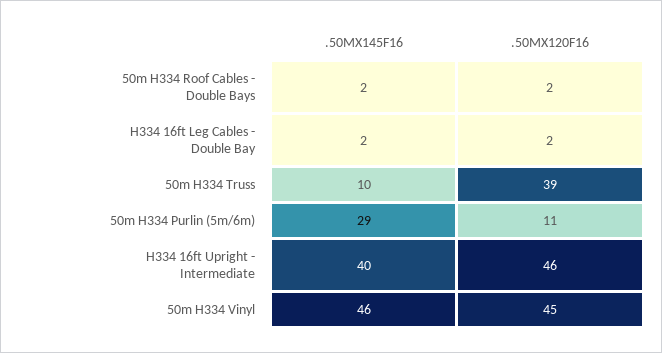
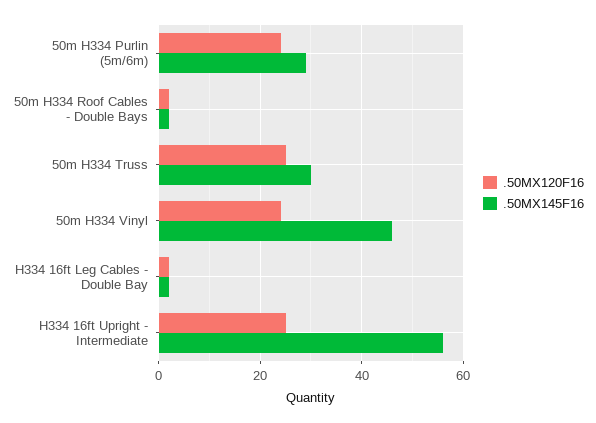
  {
    ".50MX145F16": {
      "50m H334 Roof Cables - Double Bays": 2,
      "H334 16ft Leg Cables - Double Bay": 2,
-     "50m H334 Truss": 10,
+     "50m H334 Truss": 30,
      "50m H334 Purlin (5m/6m)": 29,
-     "H334 16ft Upright - Intermediate": 40,
+     "H334 16ft Upright - Intermediate": 55,
      "50m H334 Vinyl": 46
    },
    ".50MX120F16": {
      "50m H334 Roof Cables - Double Bays": 2,
      "H334 16ft Leg Cables - Double Bay": 2,
-     "50m H334 Truss": 39,
+     "50m H334 Truss": 25,
-     "50m H334 Purlin (5m/6m)": 11,
+     "50m H334 Purlin (5m/6m)": 25,
-     "H334 16ft Upright - Intermediate": 46,
+     "H334 16ft Upright - Intermediate": 25,
-     "50m H334 Vinyl": 45
+     "50m H334 Vinyl": 25
    }
  }

